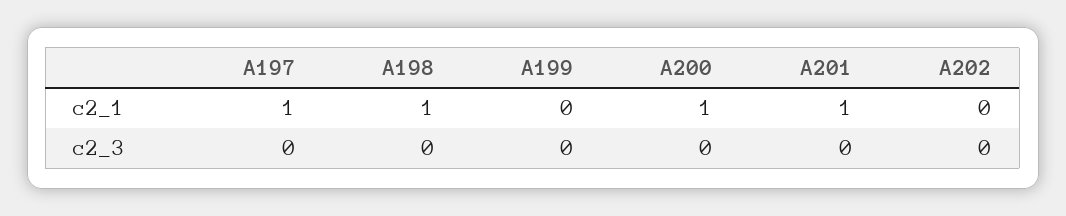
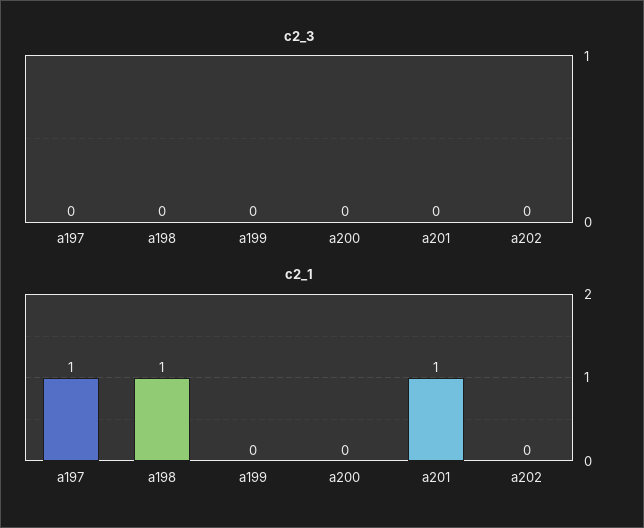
  {
    "c2_1": {
      "A197": 1,
      "A198": 1,
      "A199": 0,
-     "A200": 1,
+     "A200": 0,
      "A201": 1,
      "A202": 0
    },
    "c2_3": {
      "A197": 0,
      "A198": 0,
      "A199": 0,
      "A200": 0,
      "A201": 0,
      "A202": 0
    }
  }

